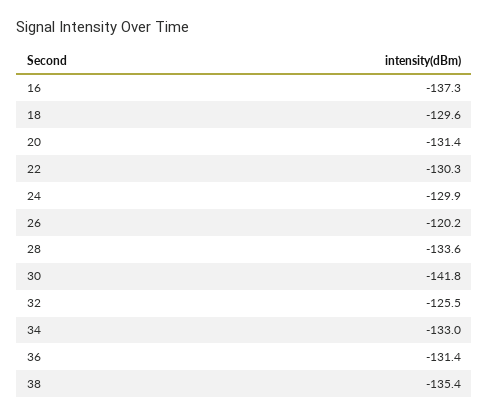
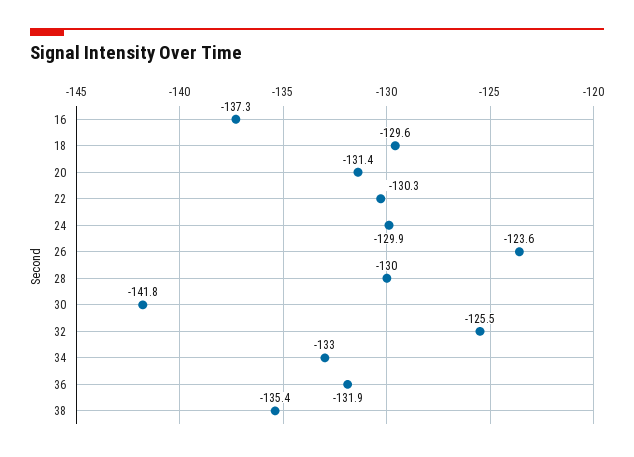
  {
    "16": -137.3,
    "18": -129.6,
    "20": -131.4,
    "22": -130.3,
    "24": -129.9,
-   "26": -120.2,
+   "26": -123.6,
-   "28": -133.6,
+   "28": -130,
    "30": -141.8,
    "32": -125.5,
    "34": -133,
-   "36": -131.4,
+   "36": -131.9,
    "38": -135.4
  }

